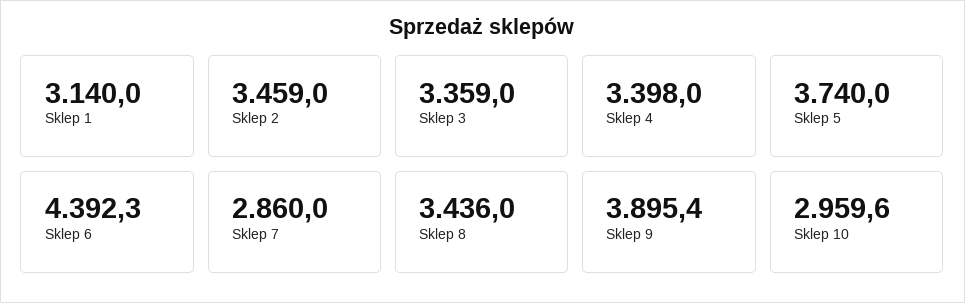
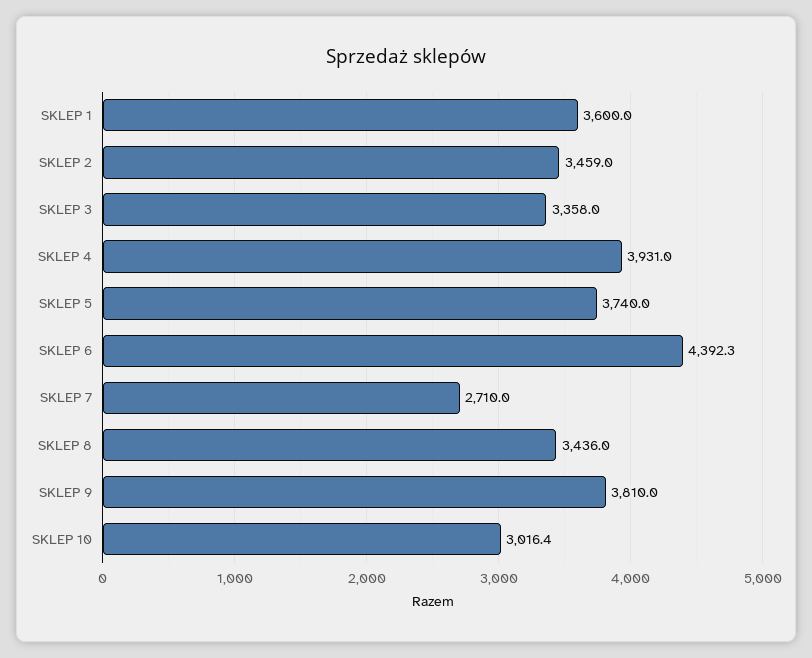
  {
-   "Sklep 1": 3140,
+   "Sklep 1": 3600,
    "Sklep 2": 3459,
-   "Sklep 3": 3359,
+   "Sklep 3": 3358,
-   "Sklep 4": 3398,
+   "Sklep 4": 3931,
    "Sklep 5": 3740,
    "Sklep 6": 4392.3,
-   "Sklep 7": 2860,
+   "Sklep 7": 2710,
    "Sklep 8": 3436,
-   "Sklep 9": 3895.4,
+   "Sklep 9": 3810,
-   "Sklep 10": 2959.6
+   "Sklep 10": 3016.4
  }

